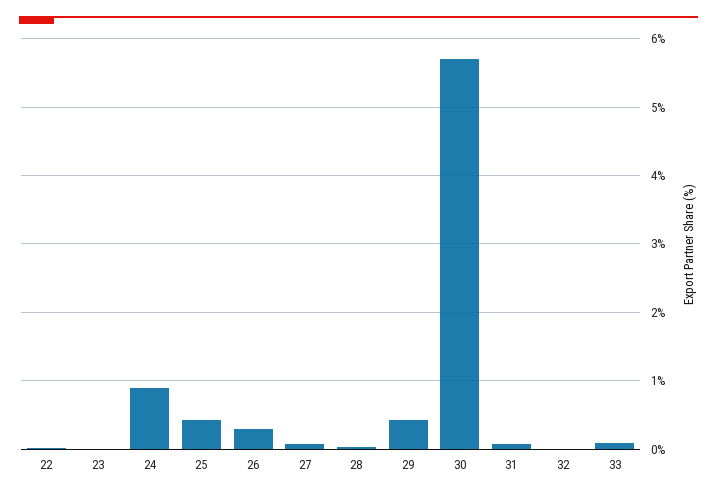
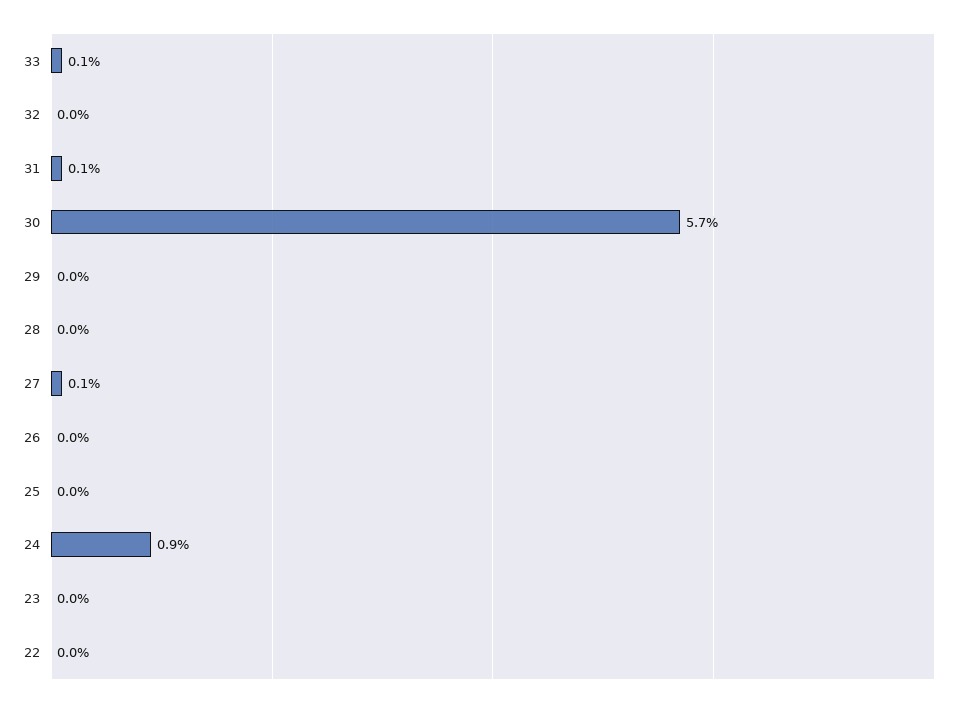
  {
    "22": 0,
    "23": 0,
    "24": 0.9,
-   "25": 0.4,
+   "25": 0,
-   "26": 0.3,
+   "26": 0,
    "27": 0.1,
    "28": 0,
-   "29": 0.4,
+   "29": 0,
    "30": 5.7,
    "31": 0.1,
    "32": 0,
    "33": 0.1
  }

